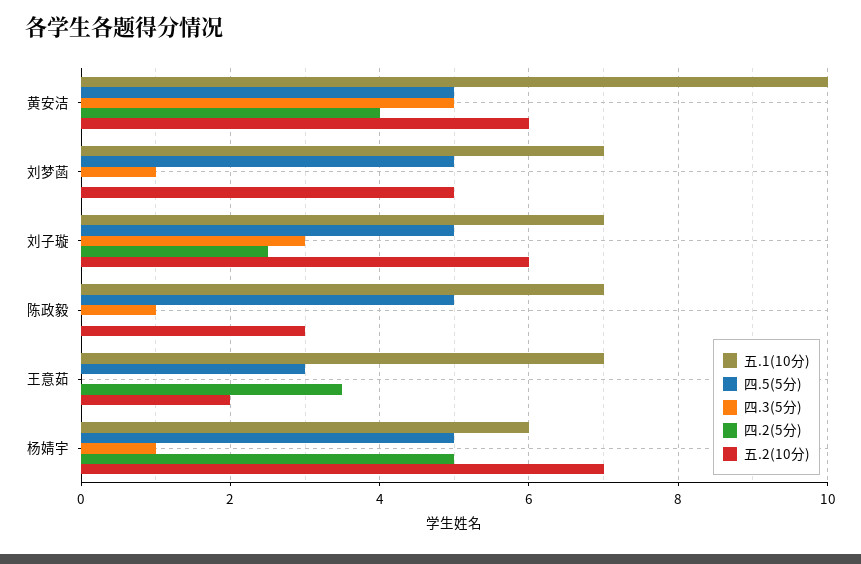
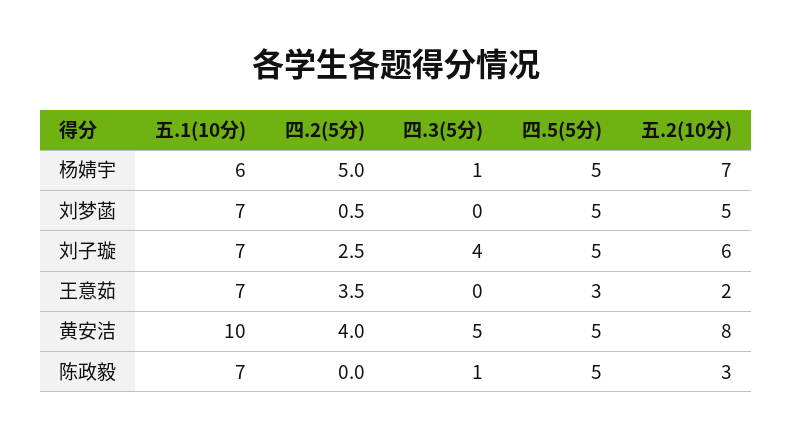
  {
    "五.1(10分)": {
      "黄安洁": 10,
      "刘梦菡": 7,
      "刘子璇": 7,
      "陈政毅": 7,
      "王意茹": 7,
      "杨婧宇": 6
    },
    "四.5(5分)": {
      "黄安洁": 5,
      "刘梦菡": 5,
      "刘子璇": 5,
      "陈政毅": 5,
      "王意茹": 3,
      "杨婧宇": 5
    },
    "四.3(5分)": {
      "黄安洁": 5,
-     "刘梦菡": 1,
+     "刘梦菡": 0,
-     "刘子璇": 3,
+     "刘子璇": 4,
      "陈政毅": 1,
      "王意茹": 0,
      "杨婧宇": 1
    },
    "四.2(5分)": {
      "黄安洁": 4,
-     "刘梦菡": 0,
+     "刘梦菡": 0.5,
      "刘子璇": 2.5,
      "陈政毅": 0,
      "王意茹": 3.5,
      "杨婧宇": 5
    },
    "五.2(10分)": {
-     "黄安洁": 6,
+     "黄安洁": 8,
      "刘梦菡": 5,
      "刘子璇": 6,
      "陈政毅": 3,
      "王意茹": 2,
      "杨婧宇": 7
    }
  }

